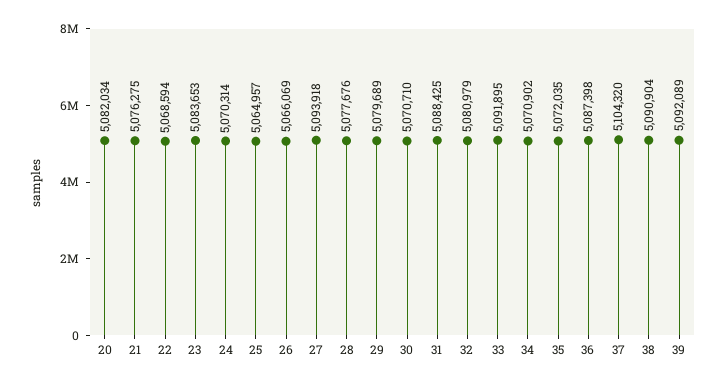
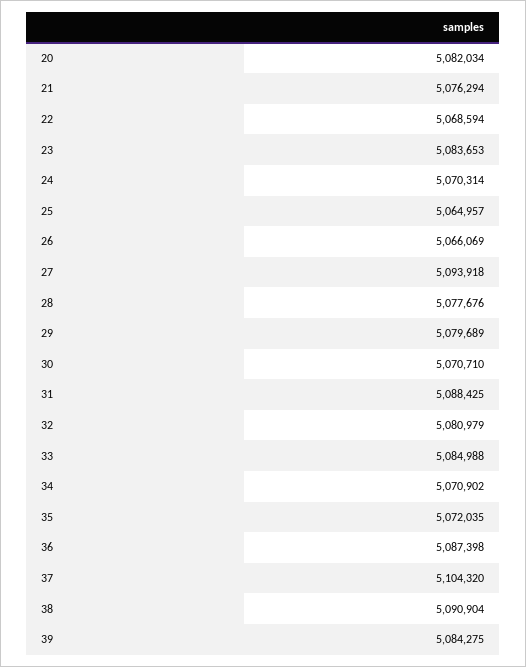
  {
    "20": 5082034,
-   "21": 5076275,
+   "21": 5076294,
    "22": 5068594,
    "23": 5083653,
    "24": 5070314,
    "25": 5064957,
    "26": 5066069,
    "27": 5093918,
    "28": 5077676,
    "29": 5079689,
    "30": 5070710,
    "31": 5088425,
    "32": 5080979,
-   "33": 5091895,
+   "33": 5084988,
    "34": 5070902,
    "35": 5072035,
    "36": 5087398,
    "37": 5104320,
    "38": 5090904,
-   "39": 5092089
+   "39": 5084275
  }

